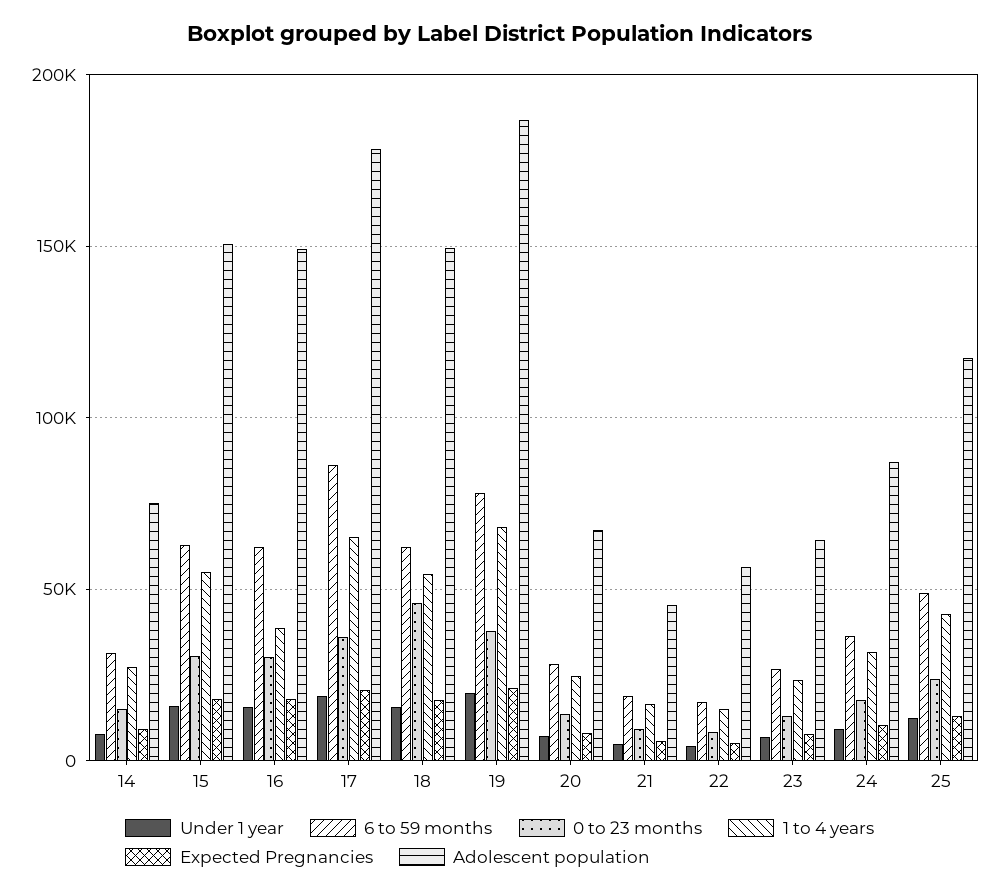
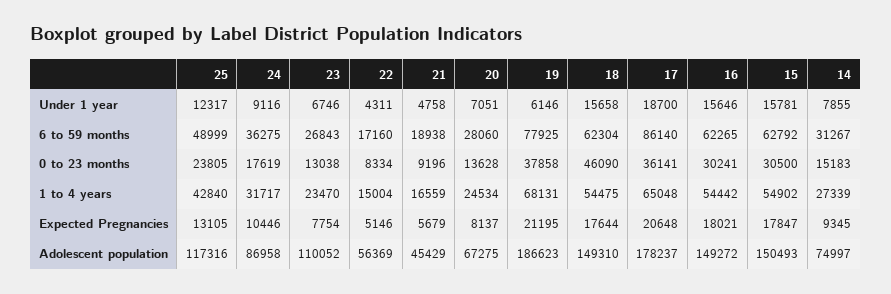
  {
    "Under 1 year": {
      "14": 7855,
      "15": 15781,
      "16": 15646,
      "17": 18700,
      "18": 15658,
-     "19": 20000,
+     "19": 6146,
      "20": 7051,
      "21": 4758,
      "22": 4311,
      "23": 6746,
      "24": 9116,
      "25": 12317
    },
    "6 to 59 months": {
      "14": 31267,
      "15": 62792,
      "16": 62265,
      "17": 86140,
      "18": 62304,
      "19": 77925,
      "20": 28060,
      "21": 18938,
      "22": 17160,
      "23": 26843,
      "24": 36275,
      "25": 48999
    },
    "0 to 23 months": {
      "14": 15183,
      "15": 30500,
      "16": 30241,
      "17": 36141,
      "18": 46090,
      "19": 37858,
      "20": 13628,
      "21": 9196,
      "22": 8334,
      "23": 13038,
      "24": 17619,
      "25": 23805
    },
    "1 to 4 years": {
      "14": 27339,
      "15": 54902,
-     "16": 40000,
+     "16": 54442,
      "17": 65048,
      "18": 54475,
      "19": 68131,
      "20": 24534,
      "21": 16559,
      "22": 15004,
      "23": 23470,
      "24": 31717,
      "25": 42840
    },
    "Expected Pregnancies": {
      "14": 9345,
      "15": 17847,
      "16": 18021,
      "17": 20648,
      "18": 17644,
      "19": 21195,
      "20": 8137,
      "21": 5679,
      "22": 5146,
      "23": 7754,
      "24": 10446,
      "25": 13105
    },
    "Adolescent population": {
      "14": 74997,
      "15": 150493,
      "16": 149272,
      "17": 178237,
      "18": 149310,
      "19": 186623,
      "20": 67275,
      "21": 45429,
      "22": 56369,
-     "23": 65000,
+     "23": 110052,
      "24": 86958,
      "25": 117316
    }
  }

